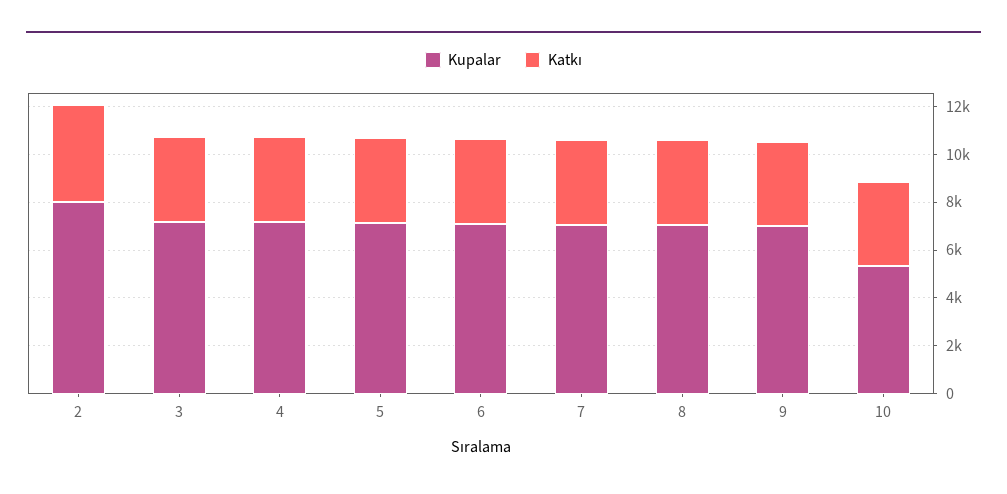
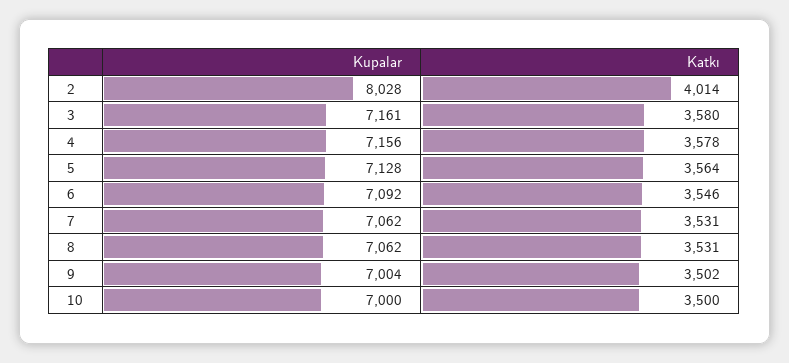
  {
    "Kupalar": {
      "2": 8028,
      "3": 7161,
      "4": 7156,
      "5": 7128,
      "6": 7092,
      "7": 7062,
      "8": 7062,
      "9": 7004,
-     "10": 5500
+     "10": 7000
    },
    "Katkı": {
      "2": 4014,
      "3": 3580,
      "4": 3578,
      "5": 3564,
      "6": 3546,
      "7": 3531,
      "8": 3531,
      "9": 3502,
      "10": 3500
    }
  }

